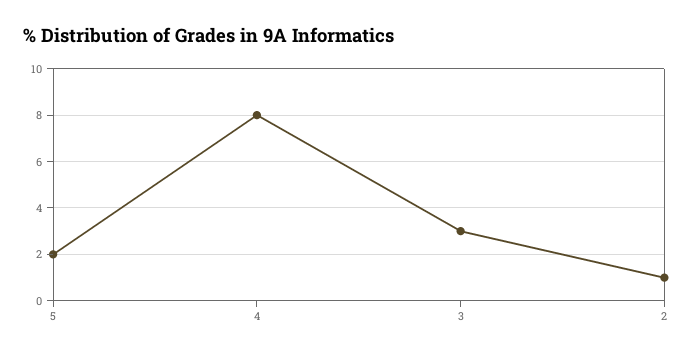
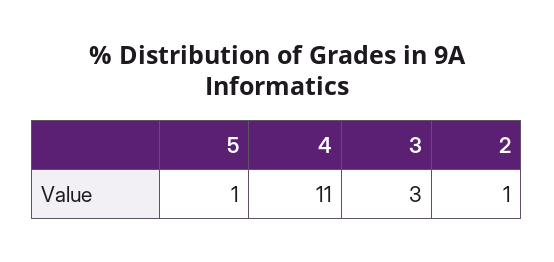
  {
-   "5": 2,
+   "5": 1,
-   "4": 8,
+   "4": 11,
    "3": 3,
    "2": 1
  }

